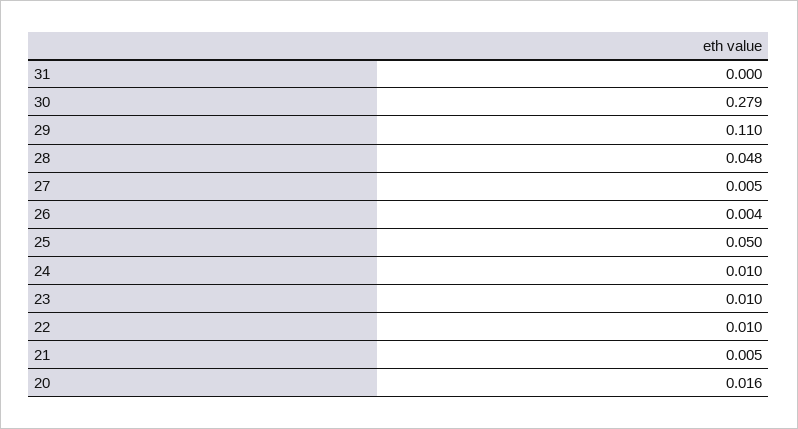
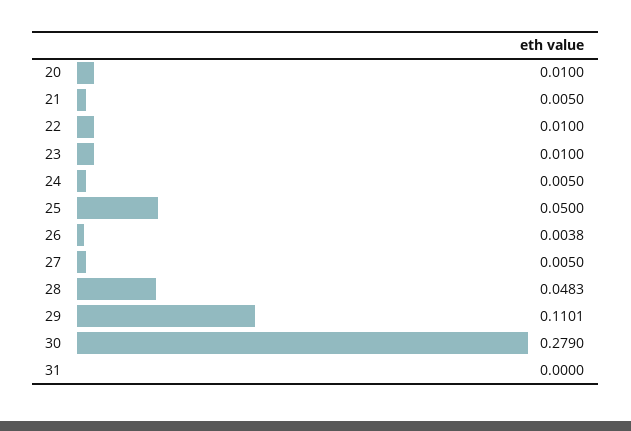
  {
    "31": 0,
    "30": 0.279,
    "29": 0.1101,
    "28": 0.0483,
    "27": 0.005,
    "26": 0.0038,
    "25": 0.05,
-   "24": 0.01,
+   "24": 0.005,
    "23": 0.01,
    "22": 0.01,
    "21": 0.005,
-   "20": 0.016
+   "20": 0.01
  }

